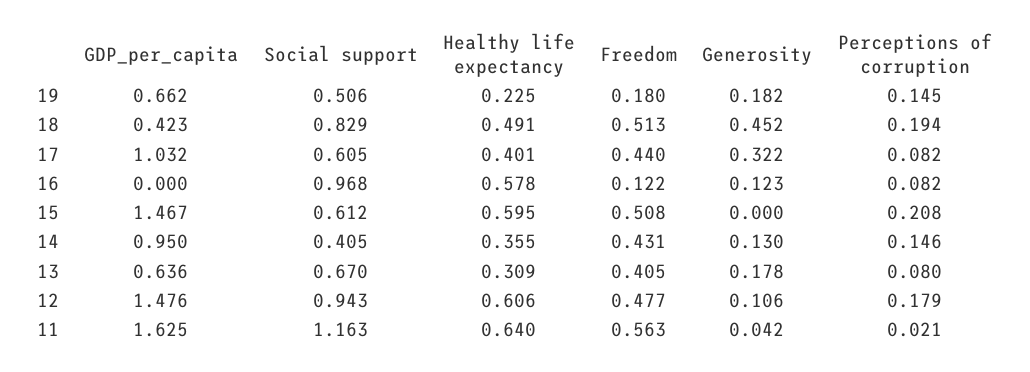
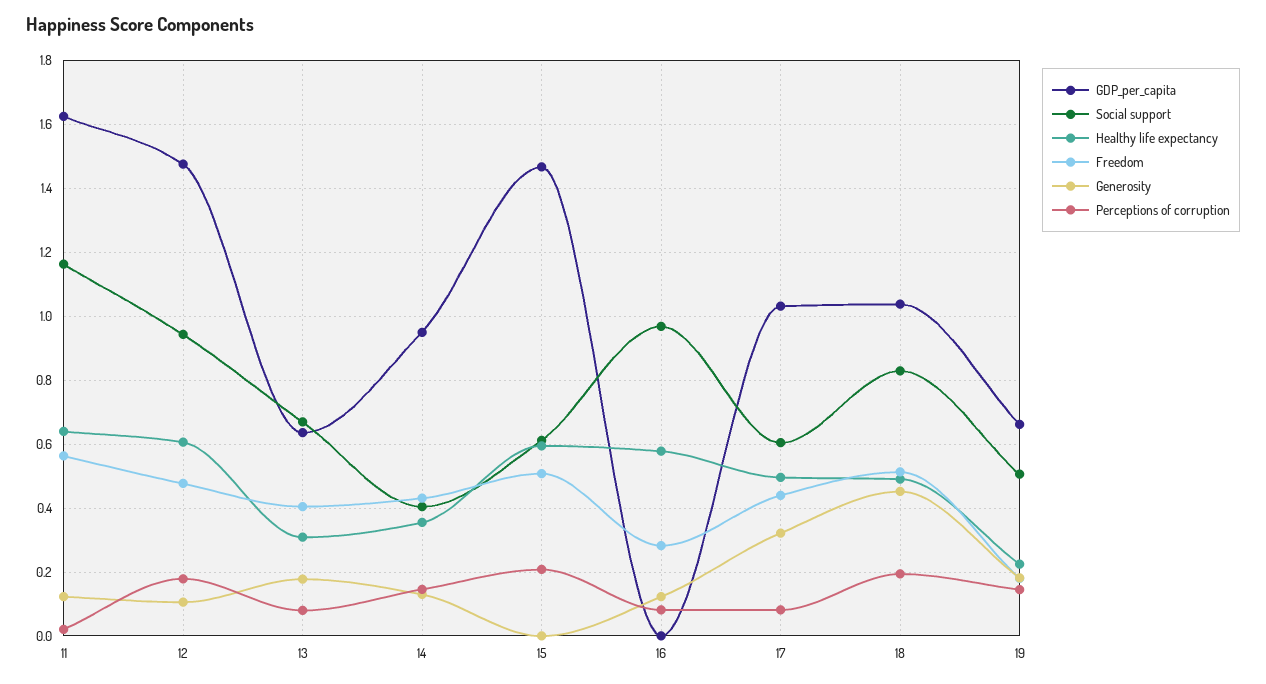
  {
    "GDP_per_capita": {
      "19": 0.662,
-     "18": 0.423,
+     "18": 1.04,
      "17": 1.032,
      "16": 0,
      "15": 1.467,
      "14": 0.95,
      "13": 0.636,
      "12": 1.476,
      "11": 1.625
    },
    "Social support": {
      "19": 0.506,
      "18": 0.829,
      "17": 0.605,
      "16": 0.968,
      "15": 0.612,
      "14": 0.405,
      "13": 0.67,
      "12": 0.943,
      "11": 1.163
    },
    "Healthy life expectancy": {
      "19": 0.225,
      "18": 0.491,
-     "17": 0.401,
+     "17": 0.5,
      "16": 0.578,
      "15": 0.595,
      "14": 0.355,
      "13": 0.309,
      "12": 0.606,
      "11": 0.64
    },
    "Freedom": {
      "19": 0.18,
      "18": 0.513,
      "17": 0.44,
-     "16": 0.122,
+     "16": 0.28,
      "15": 0.508,
      "14": 0.431,
      "13": 0.405,
      "12": 0.477,
      "11": 0.563
    },
    "Generosity": {
      "19": 0.182,
      "18": 0.452,
      "17": 0.322,
      "16": 0.123,
      "15": 0,
      "14": 0.13,
      "13": 0.178,
      "12": 0.106,
-     "11": 0.042
+     "11": 0.12
    },
    "Perceptions of corruption": {
      "19": 0.145,
      "18": 0.194,
      "17": 0.082,
      "16": 0.082,
      "15": 0.208,
      "14": 0.146,
      "13": 0.08,
      "12": 0.179,
      "11": 0.021
    }
  }

